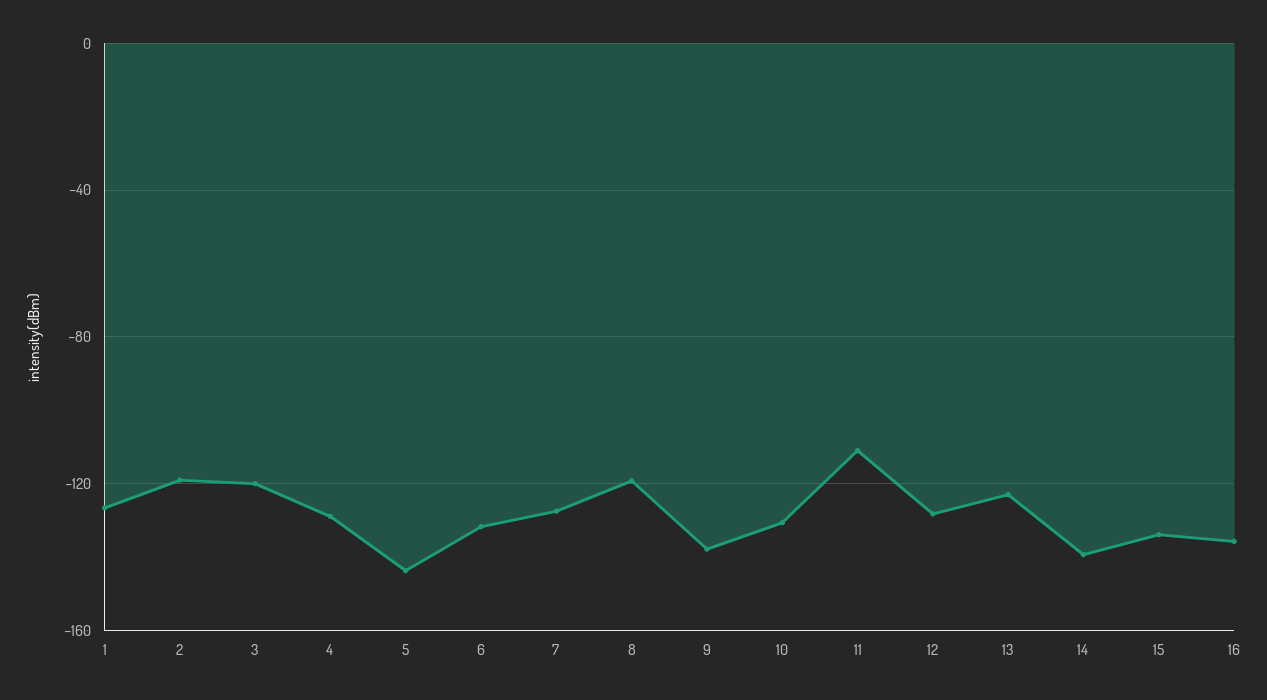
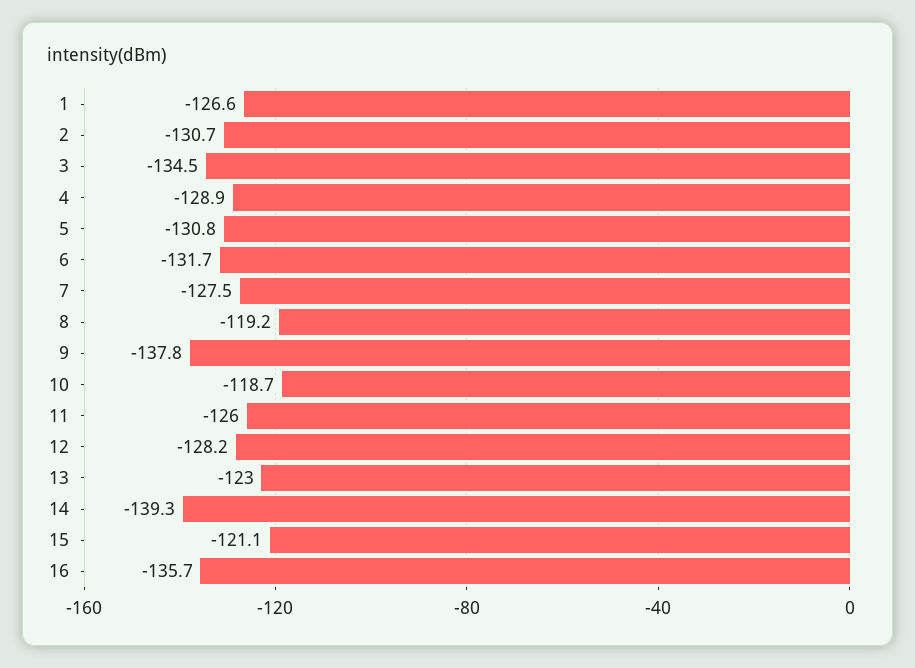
  {
    "1": -126.6,
-   "2": -120,
+   "2": -130.7,
-   "3": -120,
+   "3": -134.5,
    "4": -128.9,
-   "5": -145,
+   "5": -130.8,
    "6": -131.7,
    "7": -127.5,
    "8": -119.2,
    "9": -137.8,
-   "10": -130,
+   "10": -118.7,
-   "11": -110,
+   "11": -126,
    "12": -128.2,
    "13": -123,
    "14": -139.3,
-   "15": -135,
+   "15": -121.1,
    "16": -135.7
  }

